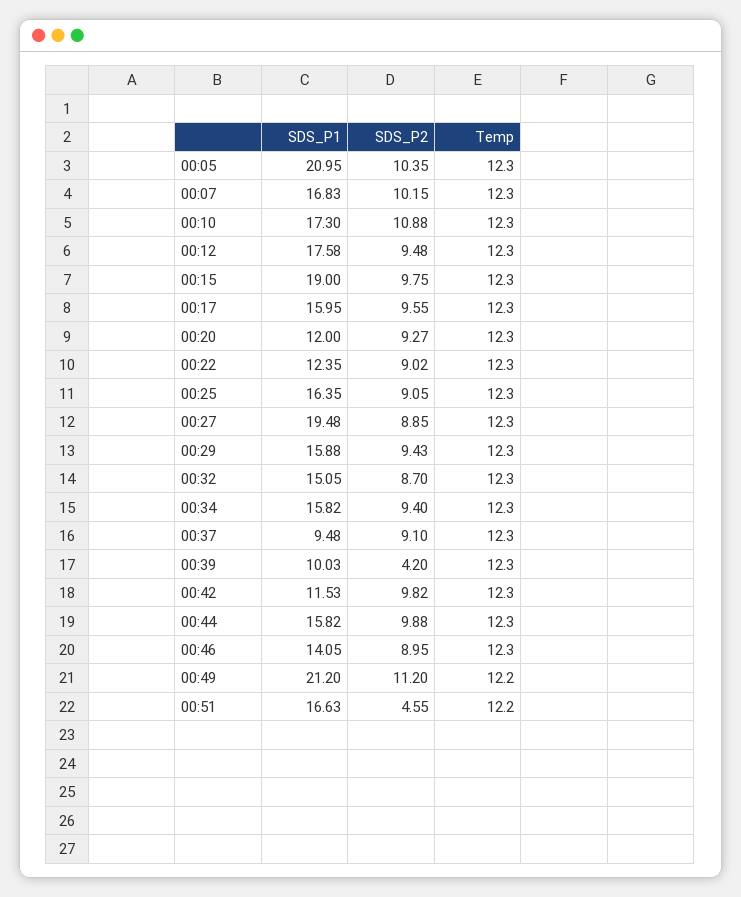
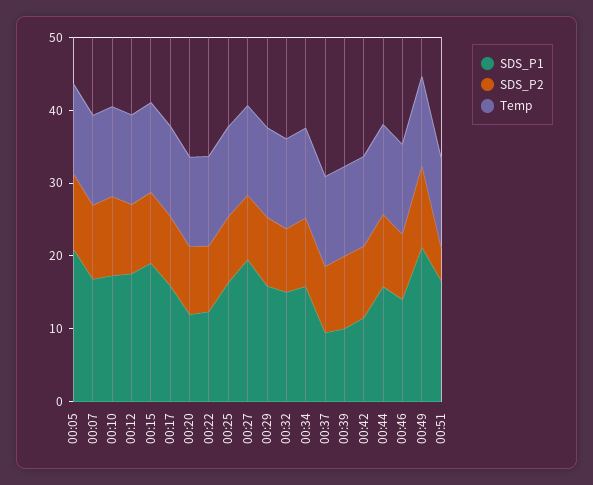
  {
    "SDS_P1": {
      "00:05": 20.95,
      "00:07": 16.83,
      "00:10": 17.3,
      "00:12": 17.58,
      "00:15": 19,
      "00:17": 15.95,
      "00:20": 12,
      "00:22": 12.35,
      "00:25": 16.35,
      "00:27": 19.48,
      "00:29": 15.88,
      "00:32": 15.05,
      "00:34": 15.82,
      "00:37": 9.48,
      "00:39": 10.03,
      "00:42": 11.53,
      "00:44": 15.82,
      "00:46": 14.05,
      "00:49": 21.2,
      "00:51": 16.63
    },
    "SDS_P2": {
      "00:05": 10.35,
      "00:07": 10.15,
      "00:10": 10.88,
      "00:12": 9.48,
      "00:15": 9.75,
      "00:17": 9.55,
      "00:20": 9.27,
      "00:22": 9.02,
      "00:25": 9.05,
      "00:27": 8.85,
      "00:29": 9.43,
      "00:32": 8.7,
      "00:34": 9.4,
      "00:37": 9.1,
-     "00:39": 4.2,
+     "00:39": 10,
      "00:42": 9.82,
      "00:44": 9.88,
      "00:46": 8.95,
      "00:49": 11.2,
      "00:51": 4.55
    },
    "Temp": {
      "00:05": 12.3,
      "00:07": 12.3,
      "00:10": 12.3,
      "00:12": 12.3,
      "00:15": 12.3,
      "00:17": 12.3,
      "00:20": 12.3,
      "00:22": 12.3,
      "00:25": 12.3,
      "00:27": 12.3,
      "00:29": 12.3,
      "00:32": 12.3,
      "00:34": 12.3,
      "00:37": 12.3,
      "00:39": 12.3,
      "00:42": 12.3,
      "00:44": 12.3,
      "00:46": 12.3,
      "00:49": 12.2,
      "00:51": 12.2
    }
  }

